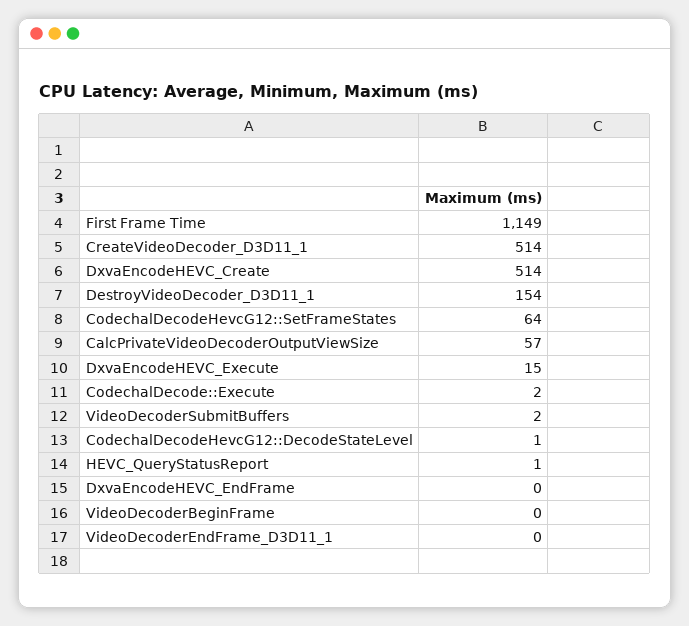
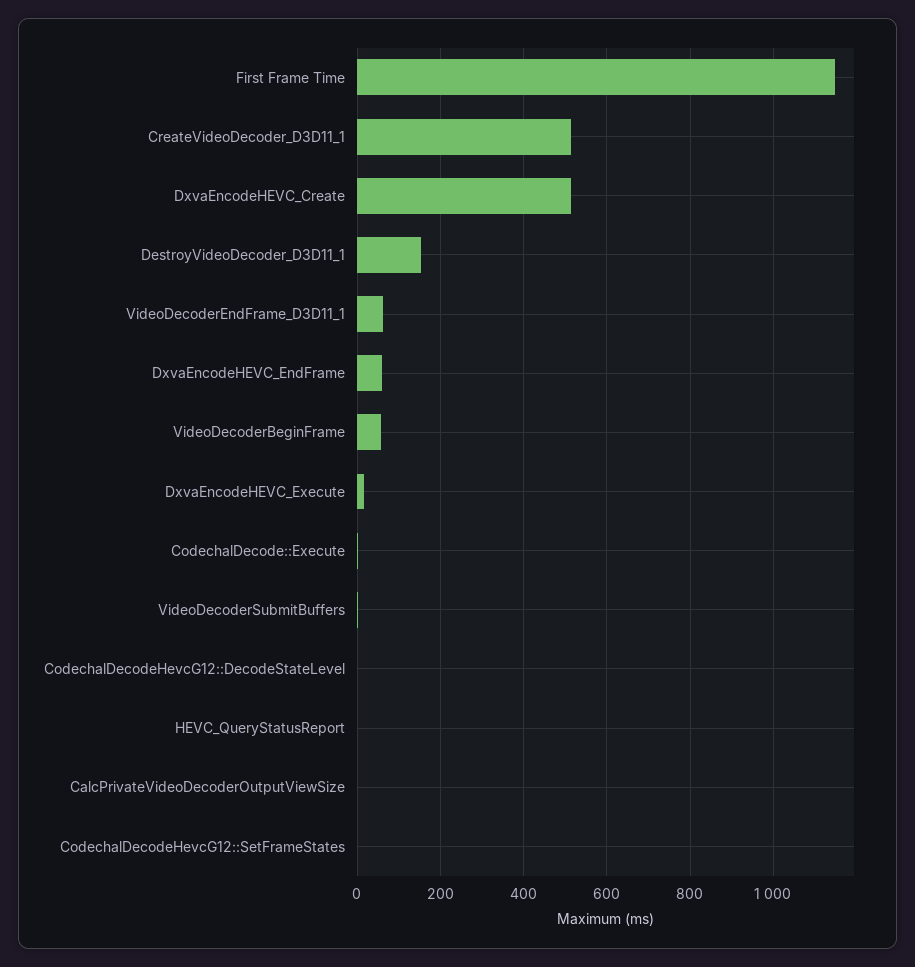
  {
    "First Frame Time": 1149,
    "CreateVideoDecoder_D3D11_1": 514,
    "DxvaEncodeHEVC_Create": 514,
    "DestroyVideoDecoder_D3D11_1": 154,
-   "CodechalDecodeHevcG12::SetFrameStates": 64,
+   "CodechalDecodeHevcG12::SetFrameStates": 0,
-   "CalcPrivateVideoDecoderOutputViewSize": 57,
+   "CalcPrivateVideoDecoderOutputViewSize": 0,
    "DxvaEncodeHEVC_Execute": 15,
    "CodechalDecode::Execute": 2,
    "VideoDecoderSubmitBuffers": 2,
    "CodechalDecodeHevcG12::DecodeStateLevel": 1,
    "HEVC_QueryStatusReport": 1,
-   "DxvaEncodeHEVC_EndFrame": 0,
+   "DxvaEncodeHEVC_EndFrame": 60,
-   "VideoDecoderBeginFrame": 0,
+   "VideoDecoderBeginFrame": 60,
-   "VideoDecoderEndFrame_D3D11_1": 0
+   "VideoDecoderEndFrame_D3D11_1": 60
  }

